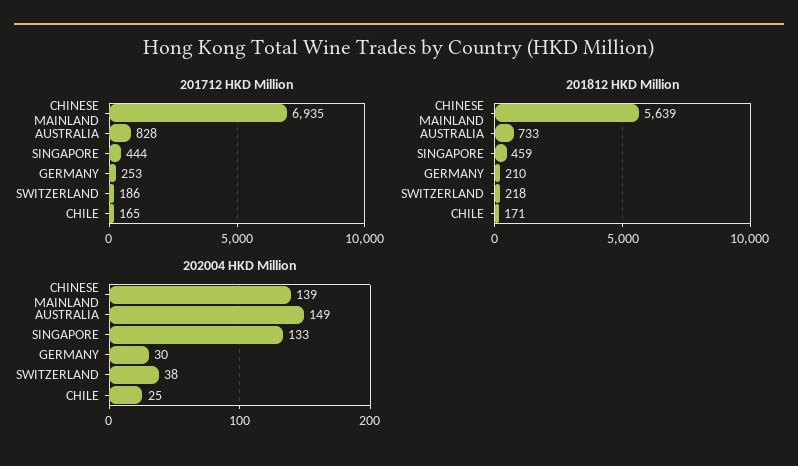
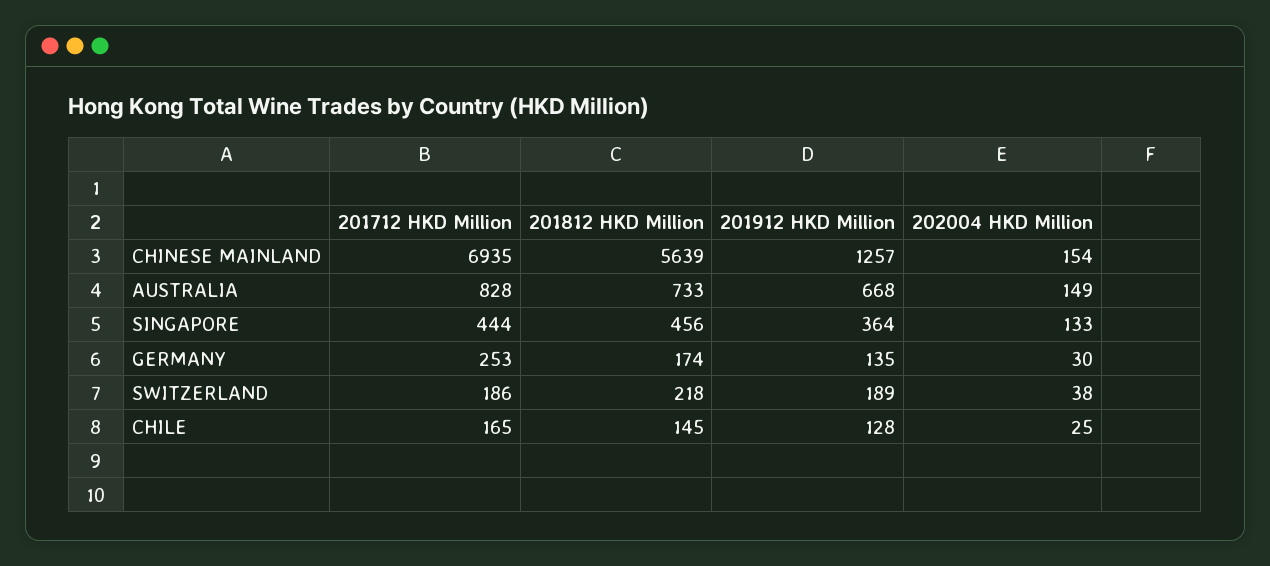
  {
    "201712 HKD Million": {
      "CHINESE MAINLAND": 6935,
      "AUSTRALIA": 828,
      "SINGAPORE": 444,
      "GERMANY": 253,
      "SWITZERLAND": 186,
      "CHILE": 165
    },
    "201812 HKD Million": {
      "CHINESE MAINLAND": 5639,
      "AUSTRALIA": 733,
-     "SINGAPORE": 459,
+     "SINGAPORE": 456,
-     "GERMANY": 210,
+     "GERMANY": 174,
      "SWITZERLAND": 218,
-     "CHILE": 171
+     "CHILE": 145
    },
    "202004 HKD Million": {
-     "CHINESE MAINLAND": 139,
+     "CHINESE MAINLAND": 154,
      "AUSTRALIA": 149,
      "SINGAPORE": 133,
      "GERMANY": 30,
      "SWITZERLAND": 38,
      "CHILE": 25
-   }
+   },
+   "201912 HKD Million": {
+     "CHINESE MAINLAND": 1257,
+     "AUSTRALIA": 668,
+     "SINGAPORE": 364,
+     "GERMANY": 135,
+     "SWITZERLAND": 189,
+     "CHILE": 128
+   }
  }

